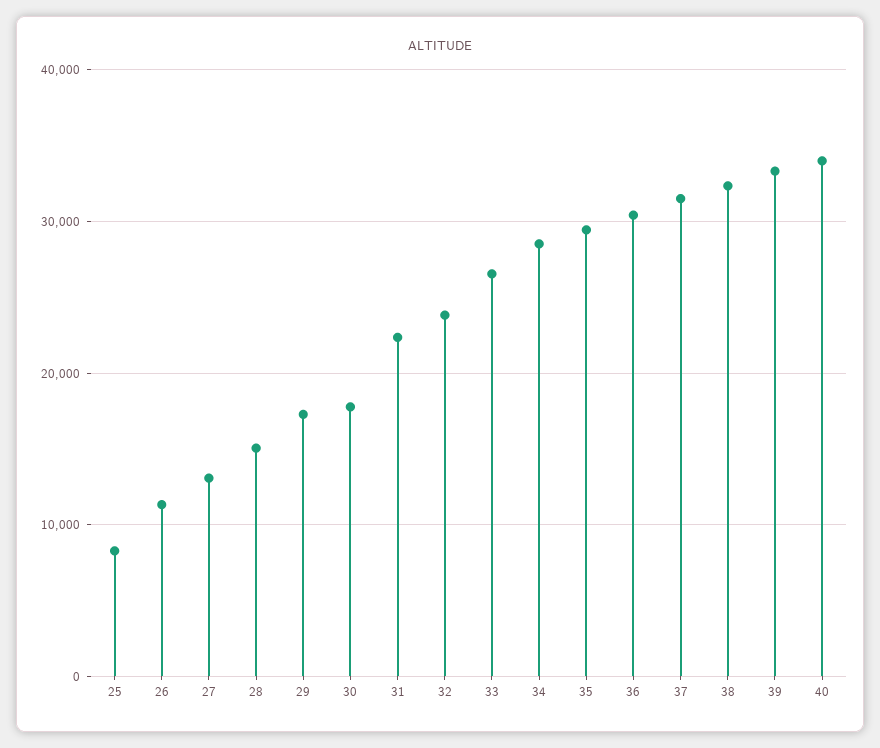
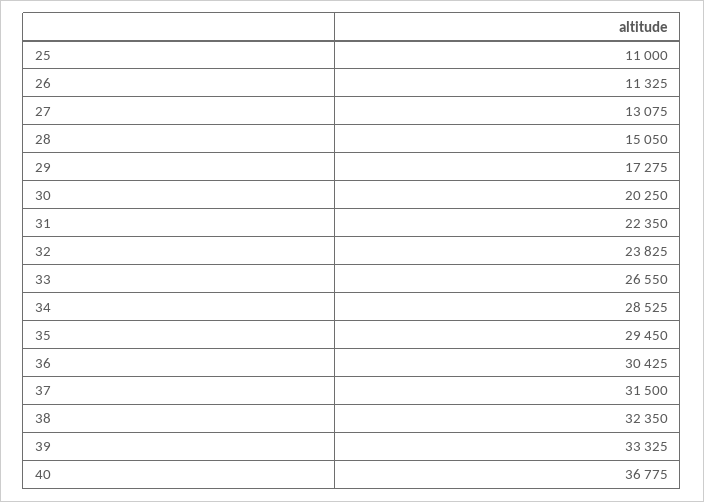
  {
-   "25": 8000,
+   "25": 11000,
    "26": 11325,
    "27": 13075,
    "28": 15050,
    "29": 17275,
-   "30": 18000,
+   "30": 20250,
    "31": 22350,
    "32": 23825,
    "33": 26550,
    "34": 28525,
    "35": 29450,
    "36": 30425,
    "37": 31500,
    "38": 32350,
    "39": 33325,
-   "40": 34000
+   "40": 36775
  }

